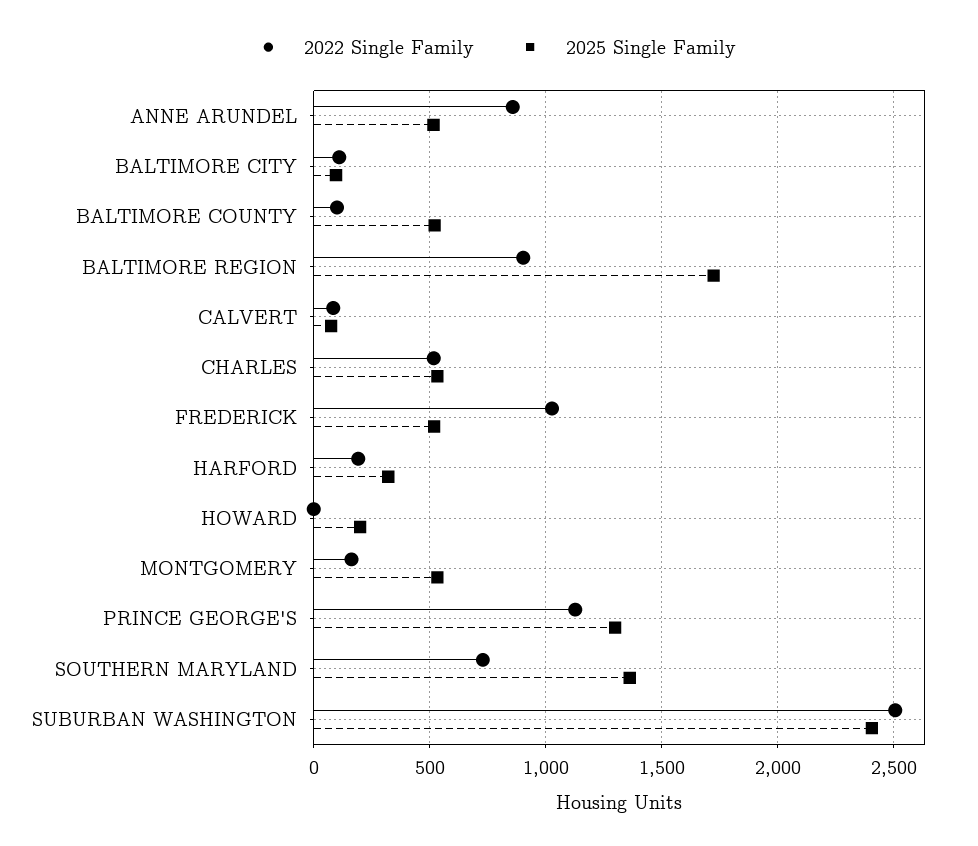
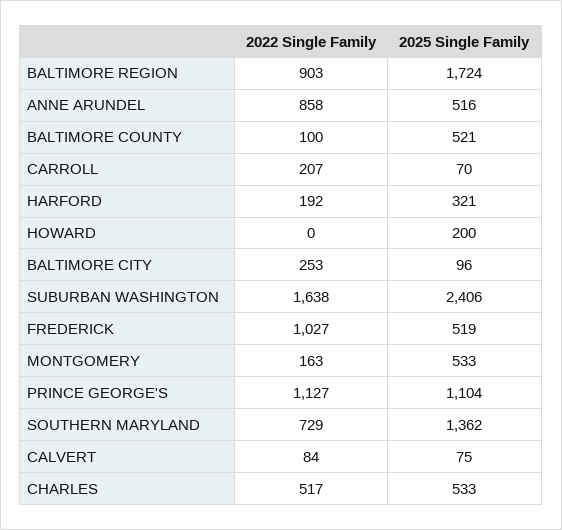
  {
    "2022 Single Family": {
      "ANNE ARUNDEL": 858,
-     "BALTIMORE CITY": 100,
+     "BALTIMORE CITY": 253,
      "BALTIMORE COUNTY": 100,
      "BALTIMORE REGION": 903,
      "CALVERT": 84,
      "CHARLES": 517,
      "FREDERICK": 1027,
      "HARFORD": 192,
      "HOWARD": 0,
      "MONTGOMERY": 163,
      "PRINCE GEORGE'S": 1127,
      "SOUTHERN MARYLAND": 729,
-     "SUBURBAN WASHINGTON": 2500
+     "SUBURBAN WASHINGTON": 1638,
+     "CARROLL": 207
    },
    "2025 Single Family": {
      "ANNE ARUNDEL": 516,
      "BALTIMORE CITY": 96,
      "BALTIMORE COUNTY": 521,
      "BALTIMORE REGION": 1724,
      "CALVERT": 75,
      "CHARLES": 533,
      "FREDERICK": 519,
      "HARFORD": 321,
      "HOWARD": 200,
      "MONTGOMERY": 533,
-     "PRINCE GEORGE'S": 1300,
+     "PRINCE GEORGE'S": 1104,
      "SOUTHERN MARYLAND": 1362,
-     "SUBURBAN WASHINGTON": 2406
+     "SUBURBAN WASHINGTON": 2406,
+     "CARROLL": 70
    }
  }

